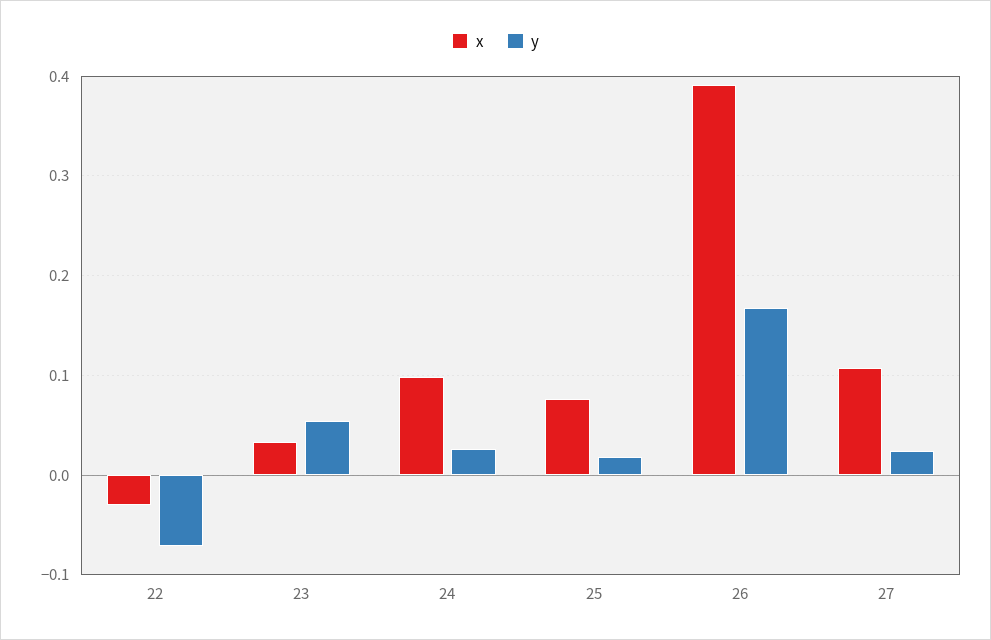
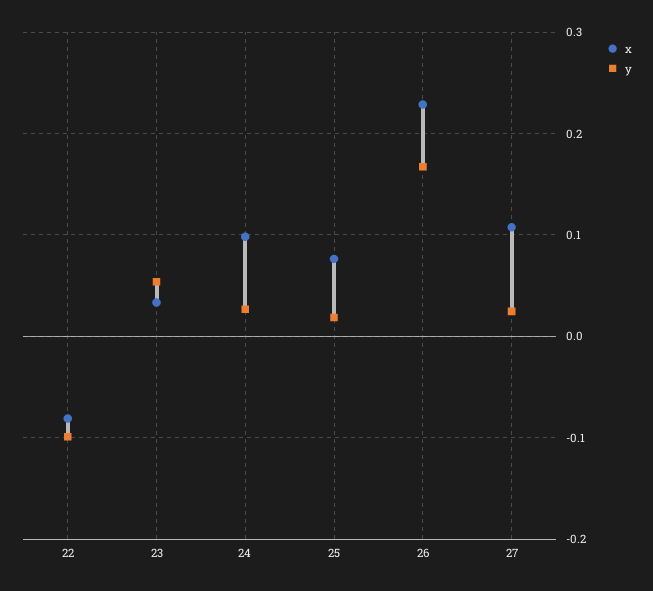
  {
    "x": {
-     "22": -0.03,
+     "22": -0.08,
      "23": 0.03,
      "24": 0.1,
      "25": 0.08,
-     "26": 0.39,
+     "26": 0.23,
      "27": 0.11
    },
    "y": {
-     "22": -0.07,
+     "22": -0.1,
      "23": 0.05,
      "24": 0.03,
      "25": 0.02,
      "26": 0.17,
      "27": 0.02
    }
  }

